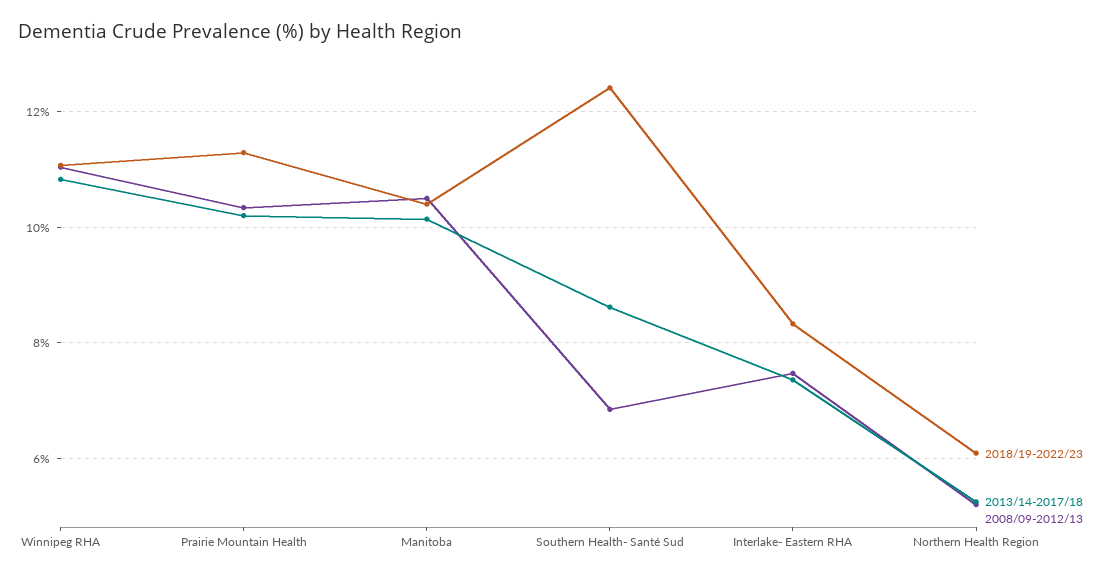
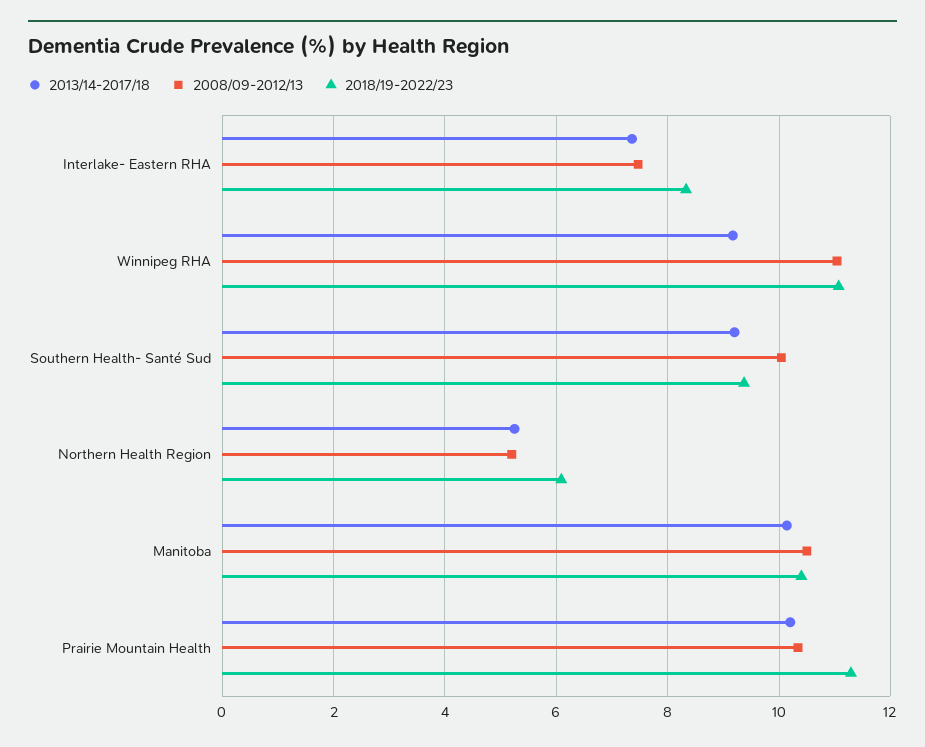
  {
    "2018/19-2022/23": {
      "Winnipeg RHA": 11,
      "Prairie Mountain Health": 11.2,
      "Manitoba": 10.4,
-     "Southern Health- Santé Sud": 12.4,
+     "Southern Health- Santé Sud": 9.4,
      "Interlake- Eastern RHA": 8.4,
      "Northern Health Region": 6
    },
    "2013/14-2017/18": {
-     "Winnipeg RHA": 10.8,
+     "Winnipeg RHA": 9.2,
      "Prairie Mountain Health": 10.2,
      "Manitoba": 10.2,
-     "Southern Health- Santé Sud": 8.6,
+     "Southern Health- Santé Sud": 9.2,
      "Interlake- Eastern RHA": 7.4,
      "Northern Health Region": 5.2
    },
    "2008/09-2012/13": {
      "Winnipeg RHA": 11,
      "Prairie Mountain Health": 10.4,
      "Manitoba": 10.6,
-     "Southern Health- Santé Sud": 6.8,
+     "Southern Health- Santé Sud": 10,
      "Interlake- Eastern RHA": 7.4,
      "Northern Health Region": 5.2
    }
  }

